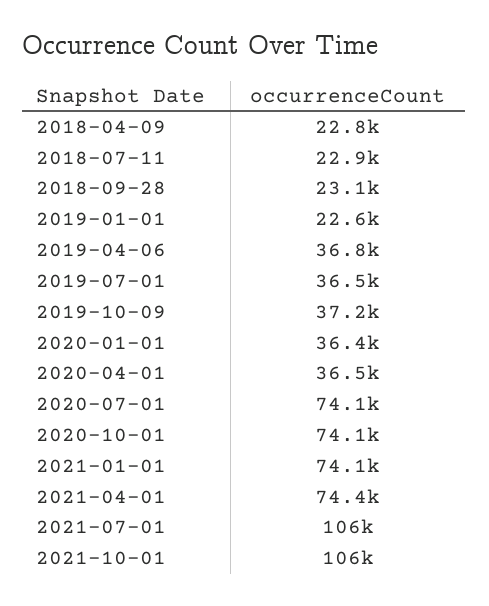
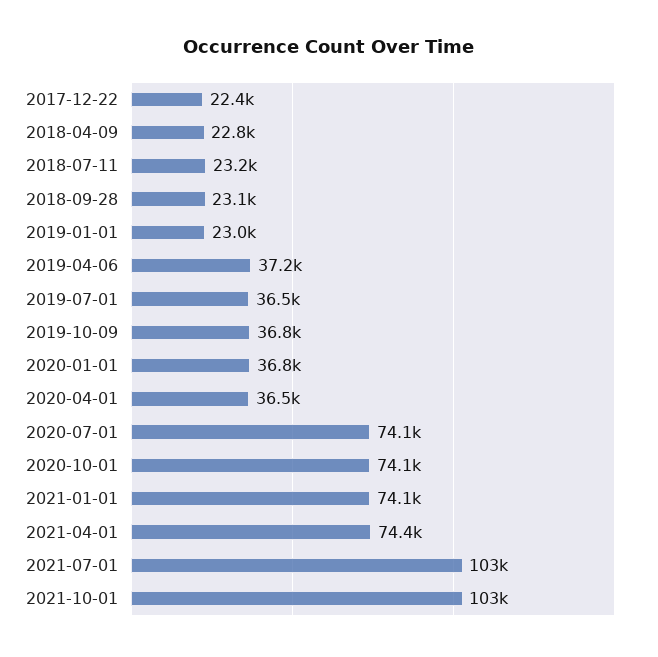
  {
    "2018-04-09": 22800,
-   "2018-07-11": 22900,
+   "2018-07-11": 23200,
    "2018-09-28": 23100,
-   "2019-01-01": 22600,
+   "2019-01-01": 23000,
-   "2019-04-06": 36800,
+   "2019-04-06": 37200,
    "2019-07-01": 36500,
-   "2019-10-09": 37200,
+   "2019-10-09": 36800,
-   "2020-01-01": 36400,
+   "2020-01-01": 36800,
    "2020-04-01": 36500,
    "2020-07-01": 74100,
    "2020-10-01": 74100,
    "2021-01-01": 74100,
    "2021-04-01": 74400,
-   "2021-07-01": 106000,
+   "2021-07-01": 103000,
-   "2021-10-01": 106000
+   "2021-10-01": 103000,
+   "2017-12-22": 22400
  }

